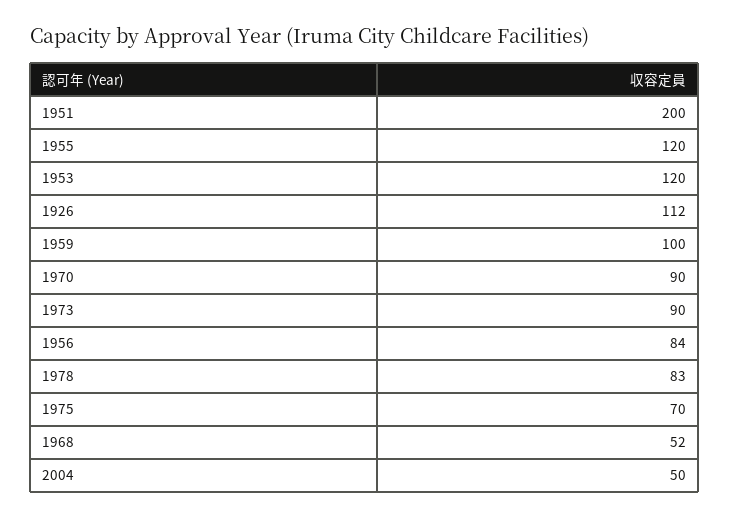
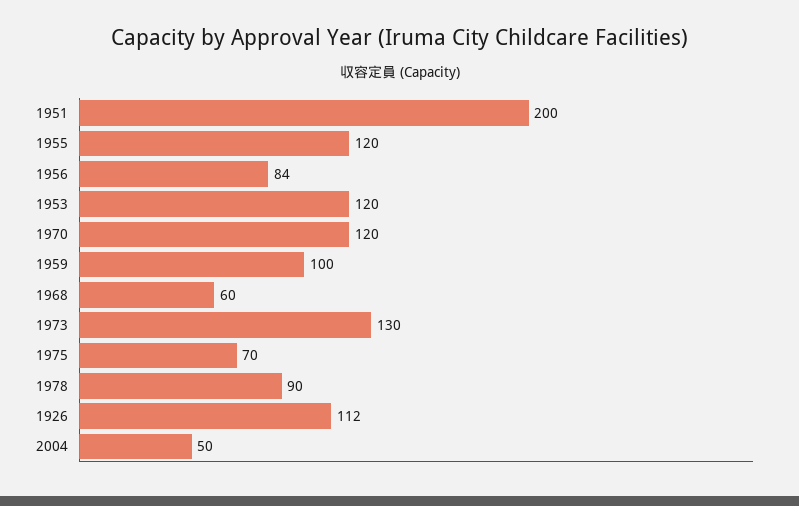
  {
    "1951": 200,
    "1955": 120,
    "1953": 120,
    "1926": 112,
    "1959": 100,
-   "1970": 90,
+   "1970": 120,
-   "1973": 90,
+   "1973": 130,
    "1956": 84,
-   "1978": 83,
+   "1978": 90,
    "1975": 70,
-   "1968": 52,
+   "1968": 60,
    "2004": 50
  }

